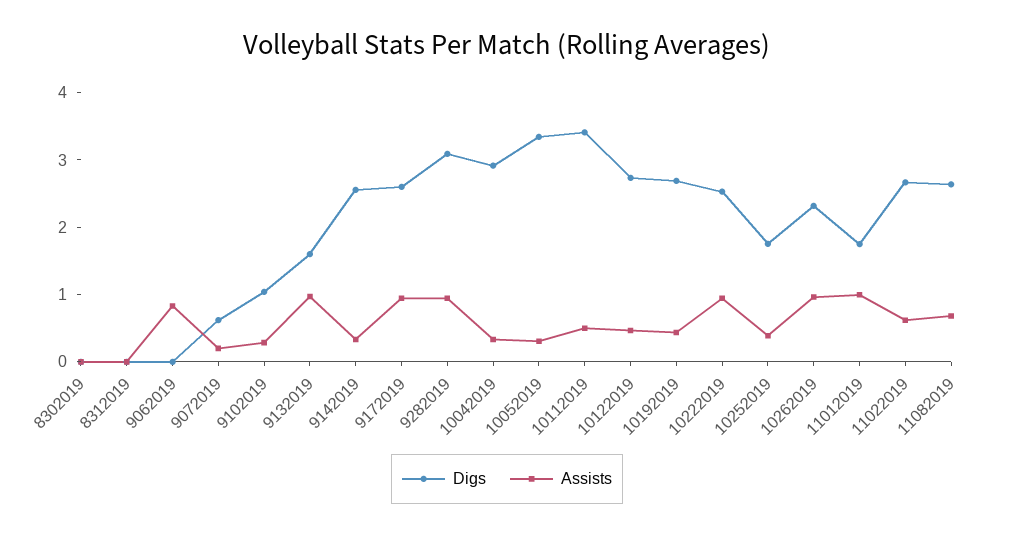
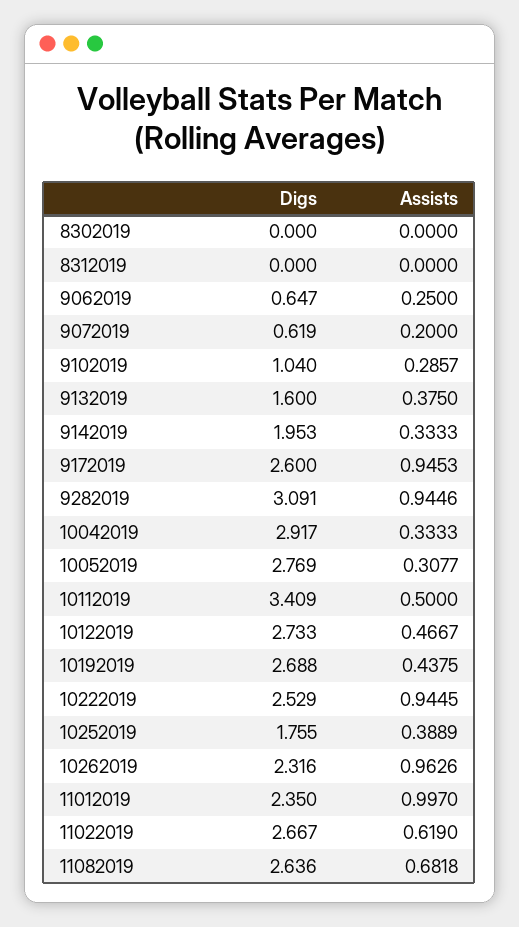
  {
    "Digs": {
      "8302019": 0,
      "8312019": 0,
-     "9062019": 0,
+     "9062019": 0.647,
      "9072019": 0.619,
      "9102019": 1.04,
      "9132019": 1.6,
-     "9142019": 2.6,
+     "9142019": 1.953,
      "9172019": 2.6,
      "9282019": 3.091,
      "10042019": 2.917,
-     "10052019": 3.4,
+     "10052019": 2.769,
      "10112019": 3.409,
      "10122019": 2.733,
      "10192019": 2.688,
      "10222019": 2.529,
      "10252019": 1.755,
      "10262019": 2.316,
-     "11012019": 1.8,
+     "11012019": 2.35,
      "11022019": 2.667,
      "11082019": 2.636
    },
    "Assists": {
      "8302019": 0,
      "8312019": 0,
-     "9062019": 0.8,
+     "9062019": 0.25,
      "9072019": 0.2,
      "9102019": 0.2857,
-     "9132019": 1,
+     "9132019": 0.375,
      "9142019": 0.3333,
      "9172019": 0.9453,
      "9282019": 0.9446,
      "10042019": 0.3333,
      "10052019": 0.3077,
      "10112019": 0.5,
      "10122019": 0.4667,
      "10192019": 0.4375,
      "10222019": 0.9445,
      "10252019": 0.3889,
      "10262019": 0.9626,
      "11012019": 0.997,
      "11022019": 0.619,
      "11082019": 0.6818
    }
  }

